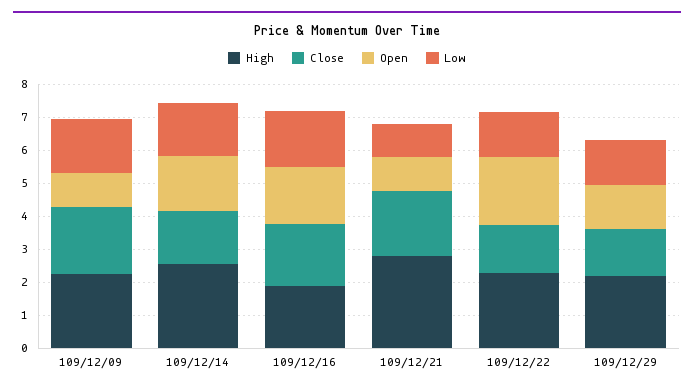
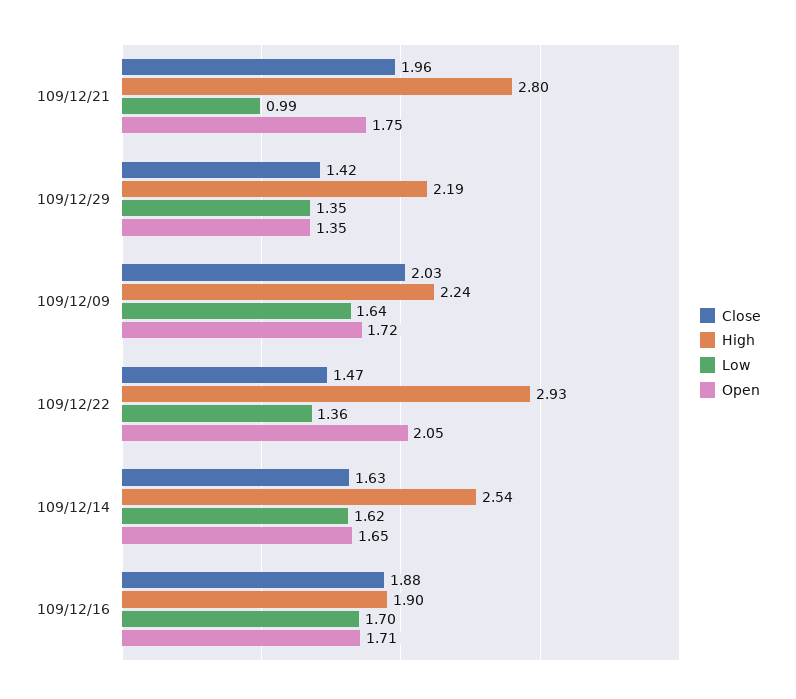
  {
    "High": {
      "109/12/09": 2.24,
      "109/12/14": 2.54,
      "109/12/16": 1.9,
      "109/12/21": 2.8,
-     "109/12/22": 2.25,
+     "109/12/22": 2.93,
      "109/12/29": 2.19
    },
    "Close": {
      "109/12/09": 2.03,
      "109/12/14": 1.63,
      "109/12/16": 1.88,
      "109/12/21": 1.96,
      "109/12/22": 1.47,
      "109/12/29": 1.42
    },
    "Open": {
-     "109/12/09": 1,
+     "109/12/09": 1.72,
      "109/12/14": 1.65,
      "109/12/16": 1.71,
-     "109/12/21": 1,
+     "109/12/21": 1.75,
      "109/12/22": 2.05,
      "109/12/29": 1.35
    },
    "Low": {
      "109/12/09": 1.64,
      "109/12/14": 1.62,
      "109/12/16": 1.7,
      "109/12/21": 0.99,
      "109/12/22": 1.36,
      "109/12/29": 1.35
    }
  }

